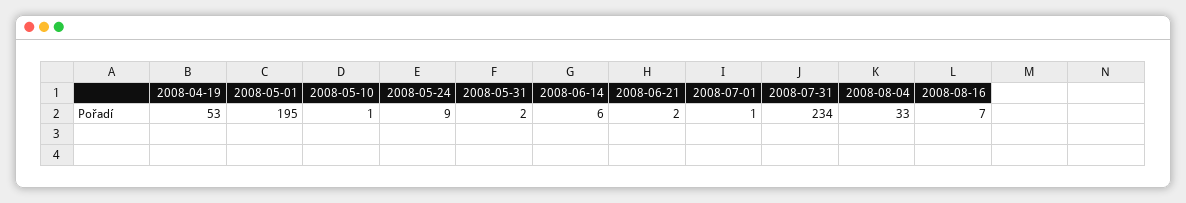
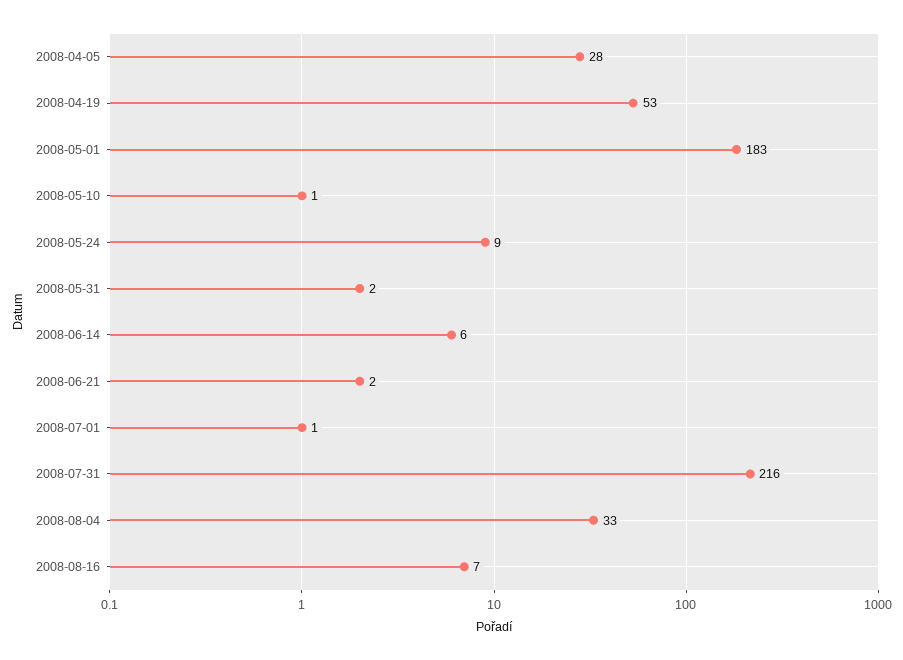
  {
    "2008-04-19": 53,
-   "2008-05-01": 195,
+   "2008-05-01": 183,
    "2008-05-10": 1,
    "2008-05-24": 9,
    "2008-05-31": 2,
    "2008-06-14": 6,
    "2008-06-21": 2,
    "2008-07-01": 1,
-   "2008-07-31": 234,
+   "2008-07-31": 216,
    "2008-08-04": 33,
-   "2008-08-16": 7
+   "2008-08-16": 7,
+   "2008-04-05": 28
  }

